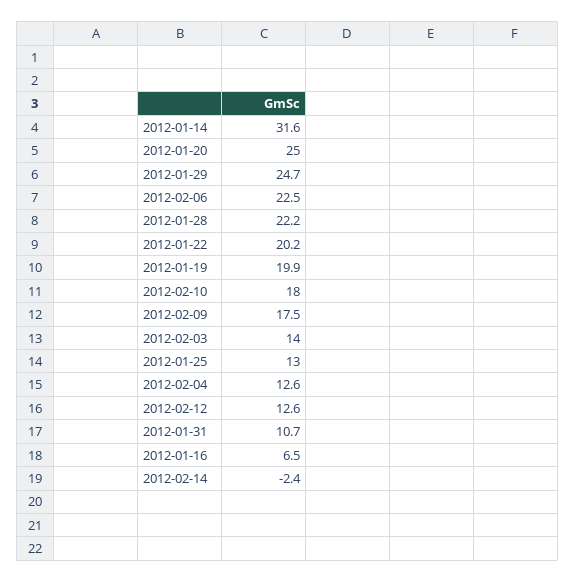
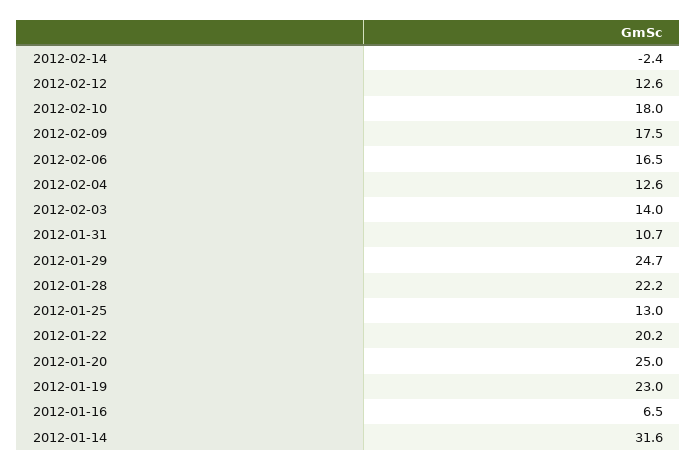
  {
    "2012-01-14": 31.6,
    "2012-01-20": 25,
    "2012-01-29": 24.7,
-   "2012-02-06": 22.5,
+   "2012-02-06": 16.5,
    "2012-01-28": 22.2,
    "2012-01-22": 20.2,
-   "2012-01-19": 19.9,
+   "2012-01-19": 23,
    "2012-02-10": 18,
    "2012-02-09": 17.5,
    "2012-02-03": 14,
    "2012-01-25": 13,
    "2012-02-04": 12.6,
    "2012-02-12": 12.6,
    "2012-01-31": 10.7,
    "2012-01-16": 6.5,
    "2012-02-14": -2.4
  }

